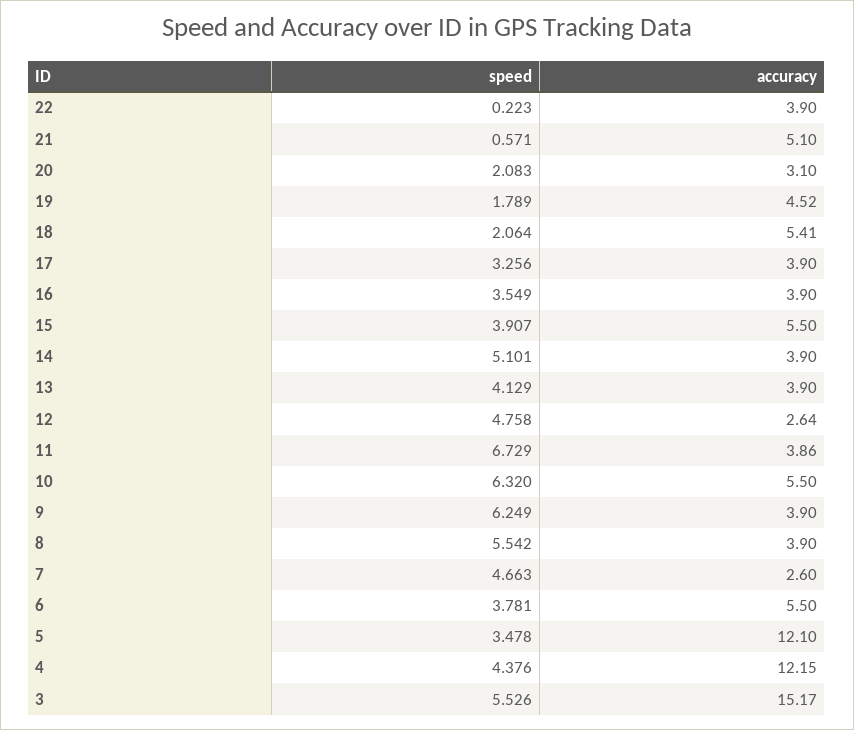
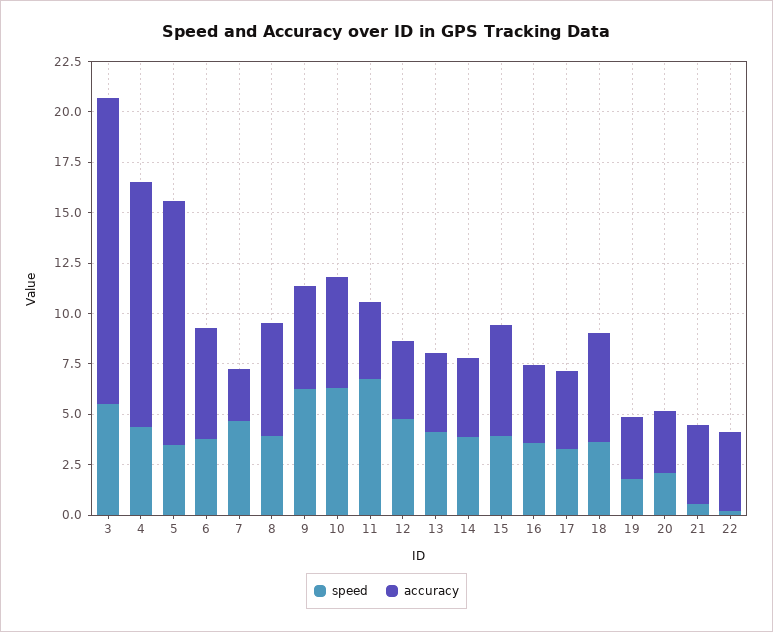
  {
    "speed": {
      "22": 0.223,
      "21": 0.571,
      "20": 2.083,
      "19": 1.789,
-     "18": 2.064,
+     "18": 3.5,
      "17": 3.256,
      "16": 3.549,
      "15": 3.907,
-     "14": 5.101,
+     "14": 4,
      "13": 4.129,
      "12": 4.758,
      "11": 6.729,
      "10": 6.32,
      "9": 6.249,
-     "8": 5.542,
+     "8": 4,
      "7": 4.663,
      "6": 3.781,
      "5": 3.478,
      "4": 4.376,
      "3": 5.526
    },
    "accuracy": {
      "22": 3.9,
-     "21": 5.1,
+     "21": 4,
      "20": 3.1,
-     "19": 4.52,
+     "19": 3,
      "18": 5.41,
      "17": 3.9,
      "16": 3.9,
      "15": 5.5,
      "14": 3.9,
      "13": 3.9,
-     "12": 2.64,
+     "12": 4,
      "11": 3.86,
      "10": 5.5,
-     "9": 3.9,
+     "9": 5,
-     "8": 3.9,
+     "8": 5.5,
      "7": 2.6,
      "6": 5.5,
      "5": 12.1,
      "4": 12.15,
      "3": 15.17
    }
  }

